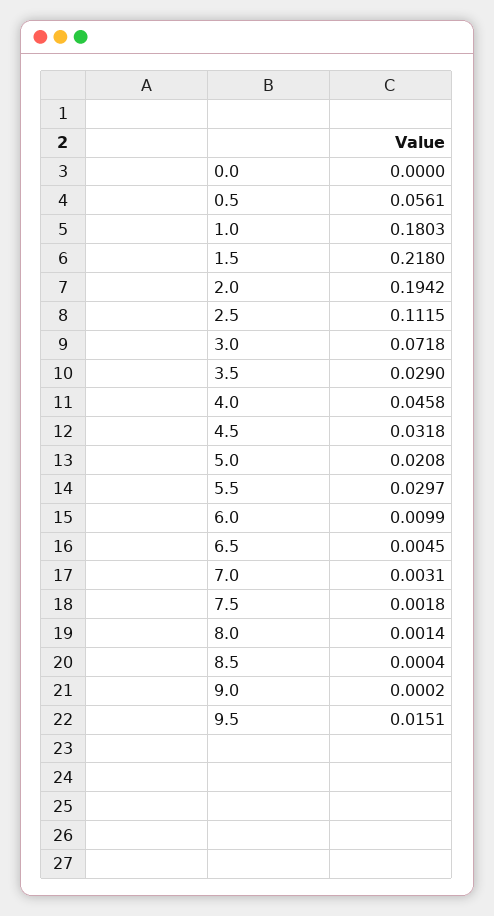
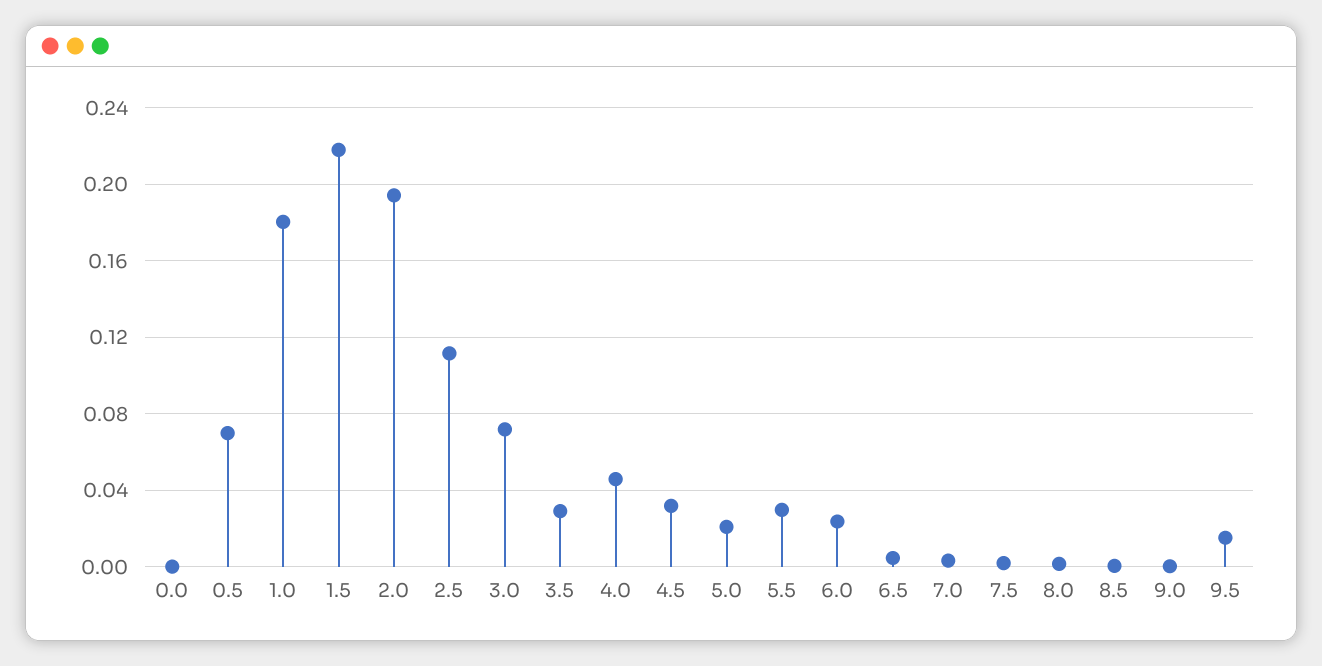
  {
    "0.0": 0,
-   "0.5": 0.0561,
+   "0.5": 0.07,
    "1.0": 0.1803,
    "1.5": 0.218,
    "2.0": 0.1942,
    "2.5": 0.1115,
    "3.0": 0.0718,
    "3.5": 0.029,
    "4.0": 0.0458,
    "4.5": 0.0318,
    "5.0": 0.0208,
    "5.5": 0.0297,
-   "6.0": 0.0099,
+   "6.0": 0.025,
    "6.5": 0.0045,
    "7.0": 0.0031,
    "7.5": 0.0018,
    "8.0": 0.0014,
    "8.5": 0.0004,
    "9.0": 0.0002,
    "9.5": 0.0151
  }

